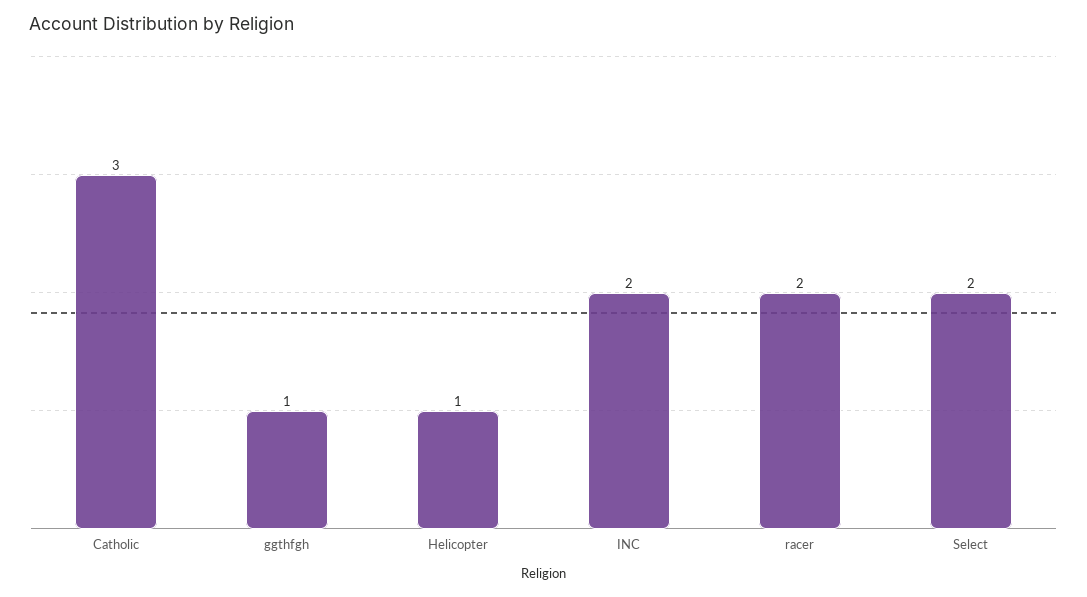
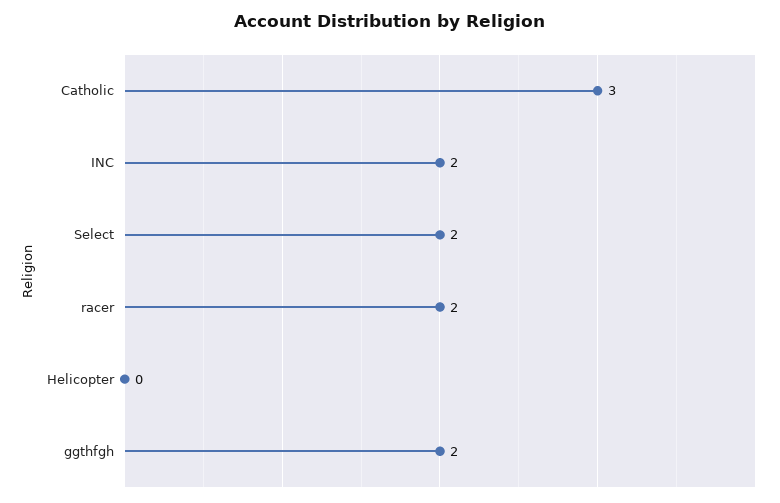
  {
    "Catholic": 3,
-   "ggthfgh": 1,
+   "ggthfgh": 2,
-   "Helicopter": 1,
+   "Helicopter": 0,
    "INC": 2,
    "racer": 2,
    "Select": 2
  }

